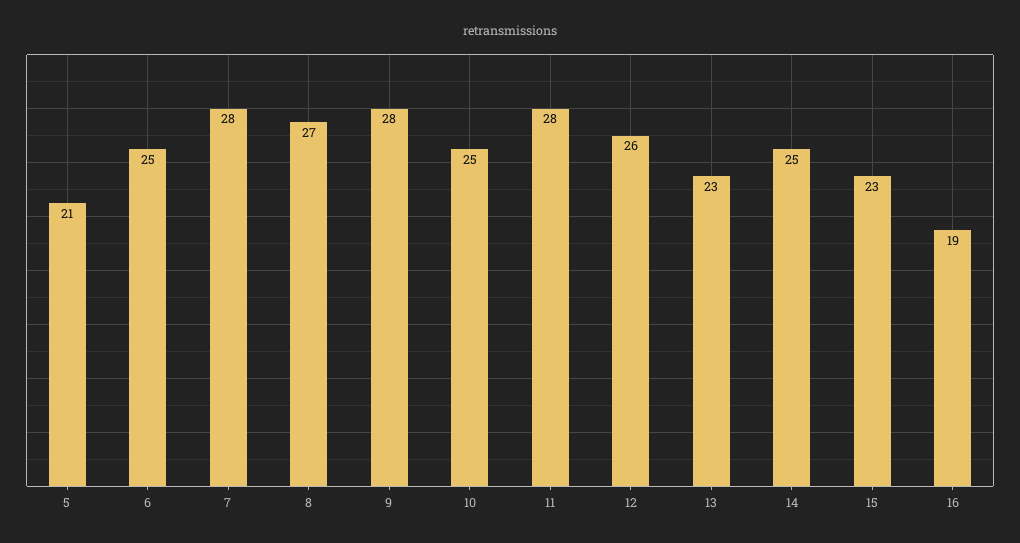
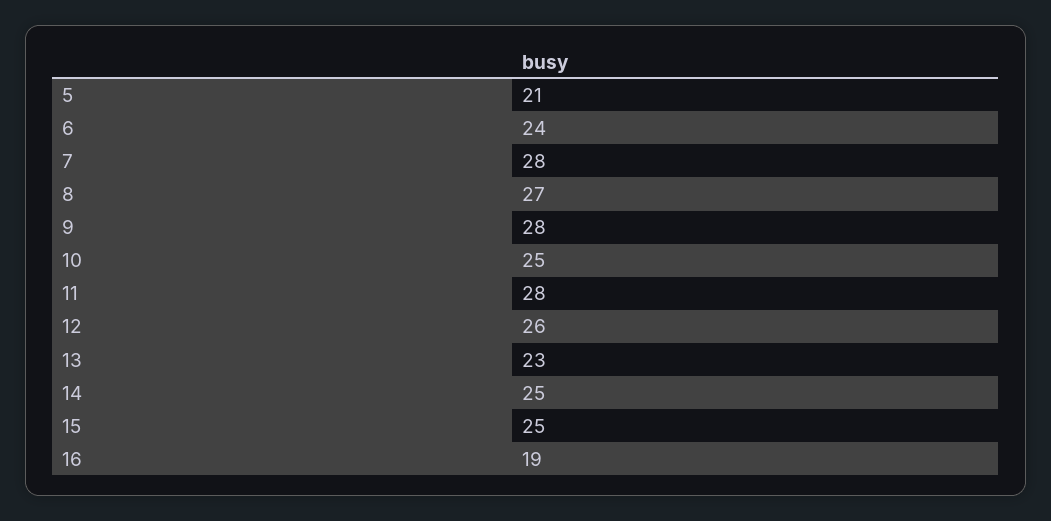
  {
    "5": 21,
-   "6": 25,
+   "6": 24,
    "7": 28,
    "8": 27,
    "9": 28,
    "10": 25,
    "11": 28,
    "12": 26,
    "13": 23,
    "14": 25,
-   "15": 23,
+   "15": 25,
    "16": 19
  }

